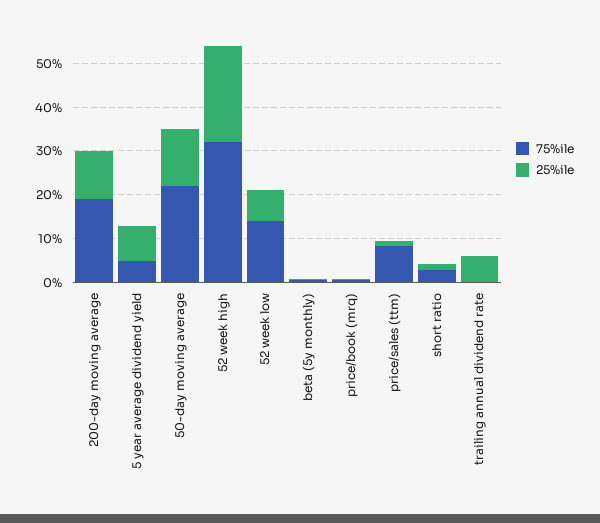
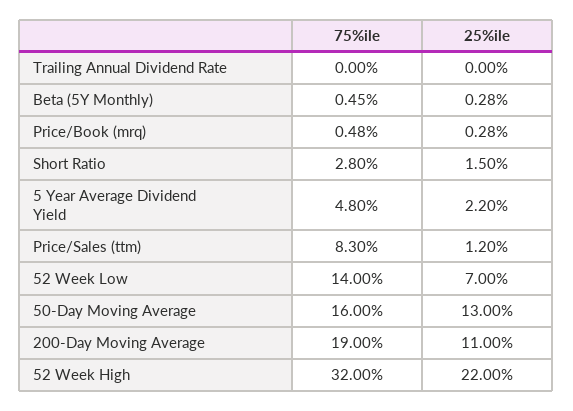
  {
    "75%ile": {
      "200-day moving average": 19,
      "5 year average dividend yield": 4.8,
-     "50-day moving average": 22,
+     "50-day moving average": 16,
      "52 week high": 32,
      "52 week low": 14,
      "beta (5y monthly)": 0.45,
      "price/book (mrq)": 0.48,
      "price/sales (ttm)": 8.3,
      "short ratio": 2.8,
      "trailing annual dividend rate": 0
    },
    "25%ile": {
      "200-day moving average": 11,
-     "5 year average dividend yield": 8,
+     "5 year average dividend yield": 2.2,
      "50-day moving average": 13,
      "52 week high": 22,
      "52 week low": 7,
      "beta (5y monthly)": 0.28,
      "price/book (mrq)": 0.28,
      "price/sales (ttm)": 1.2,
      "short ratio": 1.5,
-     "trailing annual dividend rate": 6
+     "trailing annual dividend rate": 0
    }
  }

